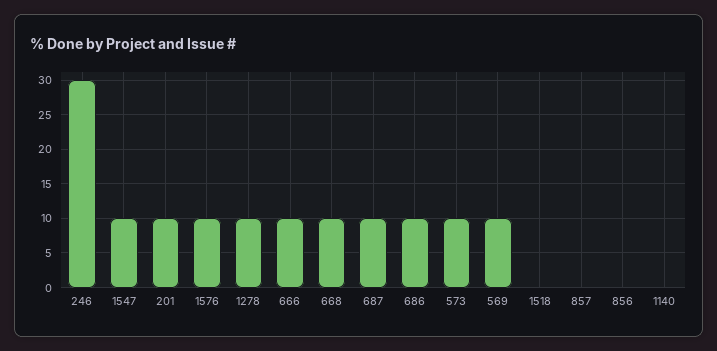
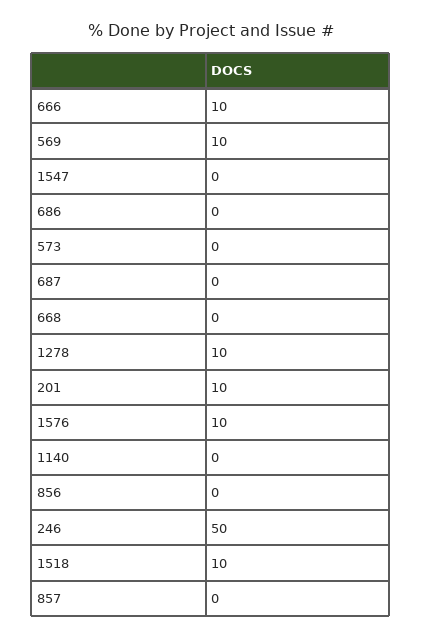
  {
-   "246": 30,
+   "246": 50,
-   "1547": 10,
+   "1547": 0,
    "201": 10,
    "1576": 10,
    "1278": 10,
    "666": 10,
-   "668": 10,
+   "668": 0,
-   "687": 10,
+   "687": 0,
-   "686": 10,
+   "686": 0,
-   "573": 10,
+   "573": 0,
    "569": 10,
-   "1518": 0,
+   "1518": 10,
    "857": 0,
    "856": 0,
    "1140": 0
  }

